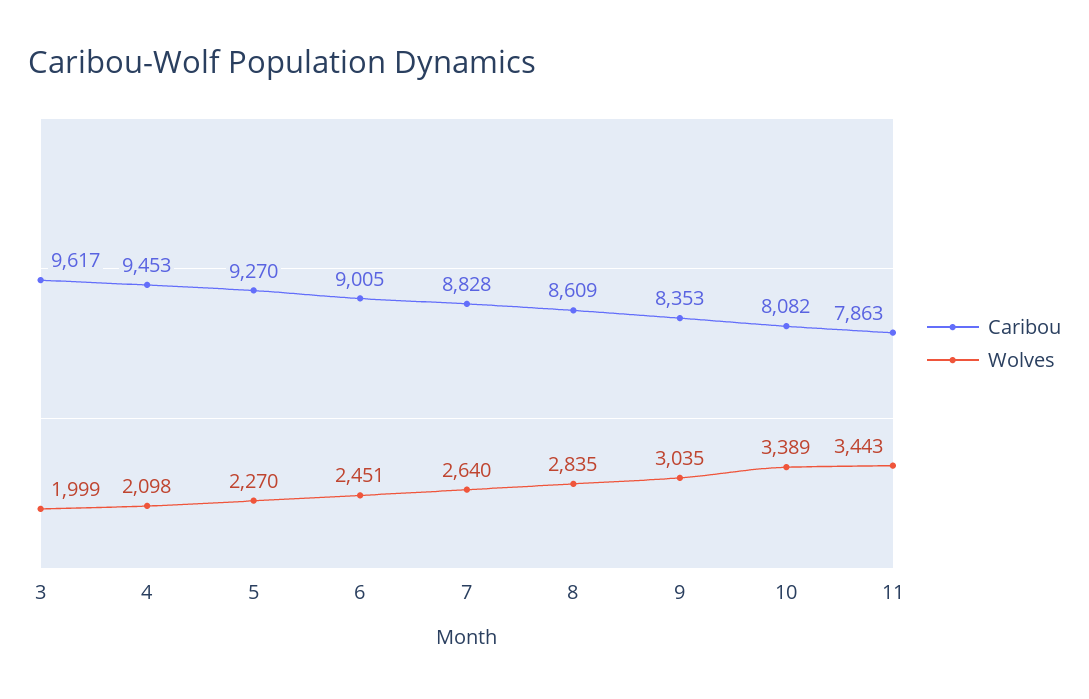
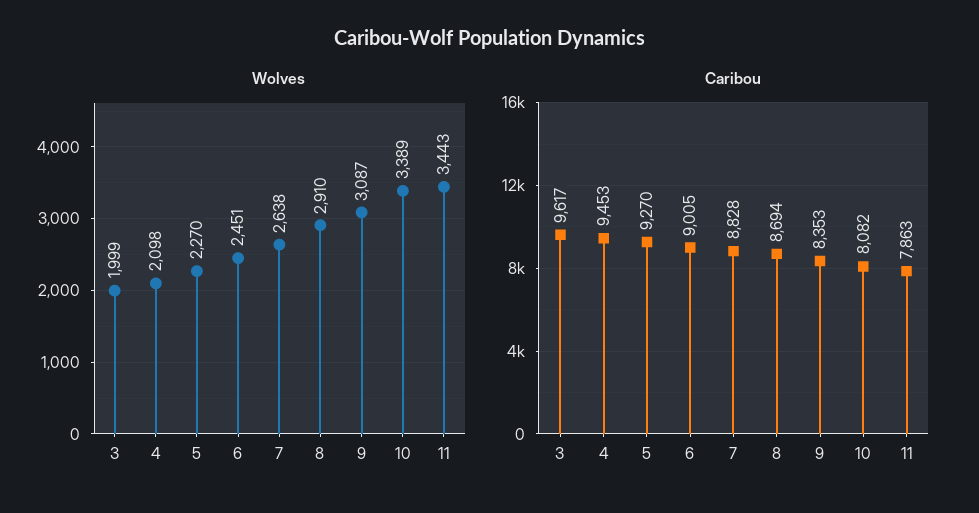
  {
    "Caribou": {
      "3": 9617,
      "4": 9453,
      "5": 9270,
      "6": 9005,
      "7": 8828,
-     "8": 8609,
+     "8": 8694,
      "9": 8353,
      "10": 8082,
      "11": 7863
    },
    "Wolves": {
      "3": 1999,
      "4": 2098,
      "5": 2270,
      "6": 2451,
-     "7": 2640,
+     "7": 2638,
-     "8": 2835,
+     "8": 2910,
-     "9": 3035,
+     "9": 3087,
      "10": 3389,
      "11": 3443
    }
  }

